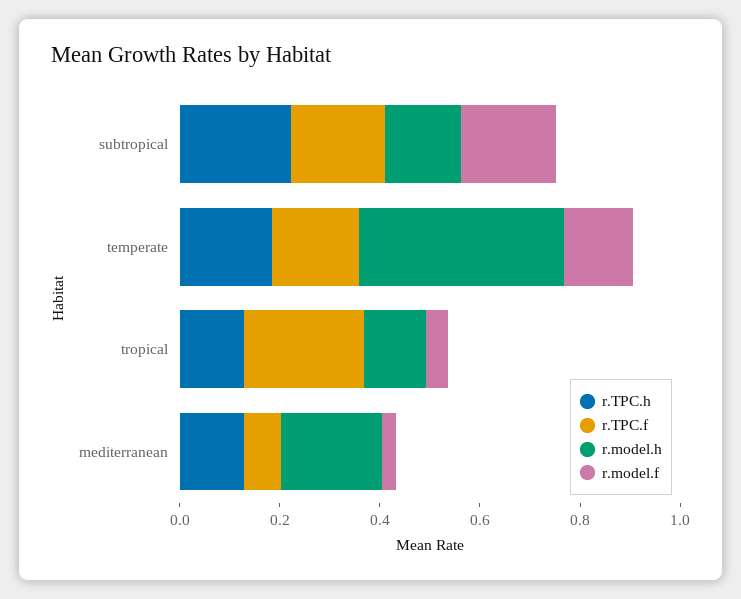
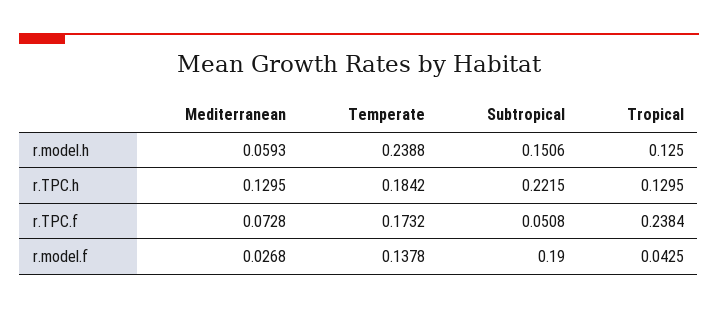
  {
    "r.TPC.h": {
      "subtropical": 0.2215,
      "temperate": 0.1842,
      "tropical": 0.1295,
      "mediterranean": 0.1295
    },
    "r.TPC.f": {
-     "subtropical": 0.2,
+     "subtropical": 0.0508,
      "temperate": 0.1732,
      "tropical": 0.2384,
      "mediterranean": 0.0728
    },
    "r.model.h": {
      "subtropical": 0.1506,
-     "temperate": 0.4,
+     "temperate": 0.2388,
      "tropical": 0.125,
-     "mediterranean": 0.2
+     "mediterranean": 0.0593
    },
    "r.model.f": {
      "subtropical": 0.19,
      "temperate": 0.1378,
      "tropical": 0.0425,
      "mediterranean": 0.0268
    }
  }

